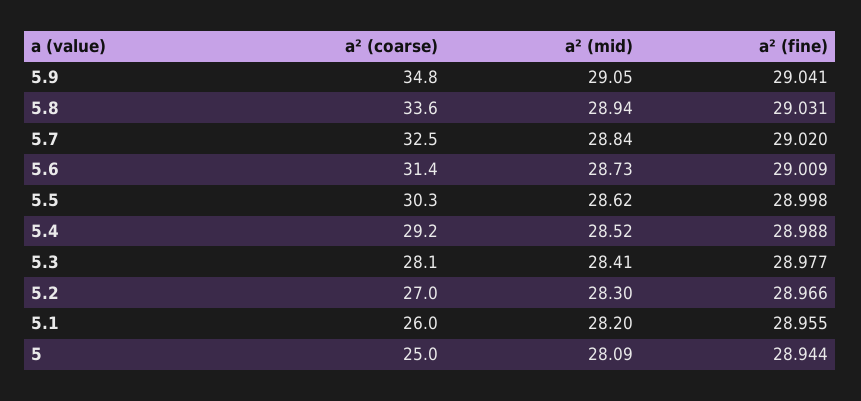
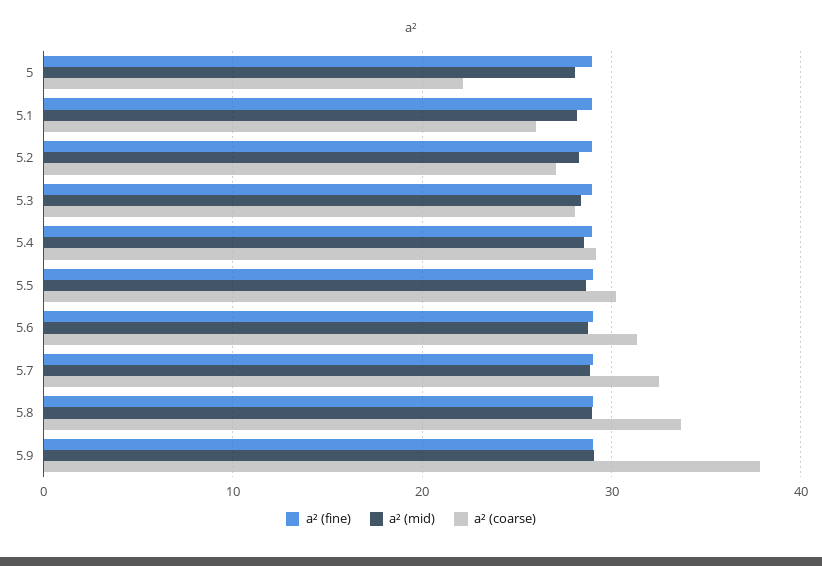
  {
    "a² (coarse)": {
-     "5.9": 34.8,
+     "5.9": 38,
      "5.8": 33.6,
      "5.7": 32.5,
      "5.6": 31.4,
      "5.5": 30.3,
      "5.4": 29.2,
      "5.3": 28.1,
      "5.2": 27,
      "5.1": 26,
-     "5": 25
+     "5": 22
    },
    "a² (mid)": {
      "5.9": 29.05,
      "5.8": 28.94,
      "5.7": 28.84,
      "5.6": 28.73,
      "5.5": 28.62,
      "5.4": 28.52,
      "5.3": 28.41,
      "5.2": 28.3,
      "5.1": 28.2,
      "5": 28.09
    },
    "a² (fine)": {
      "5.9": 29.041,
      "5.8": 29.031,
      "5.7": 29.02,
      "5.6": 29.009,
      "5.5": 28.998,
      "5.4": 28.988,
      "5.3": 28.977,
      "5.2": 28.966,
      "5.1": 28.955,
      "5": 28.944
    }
  }

